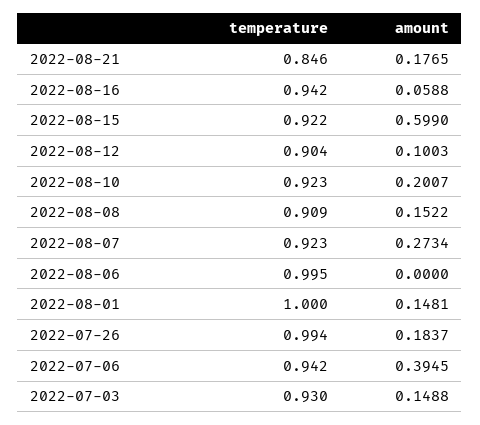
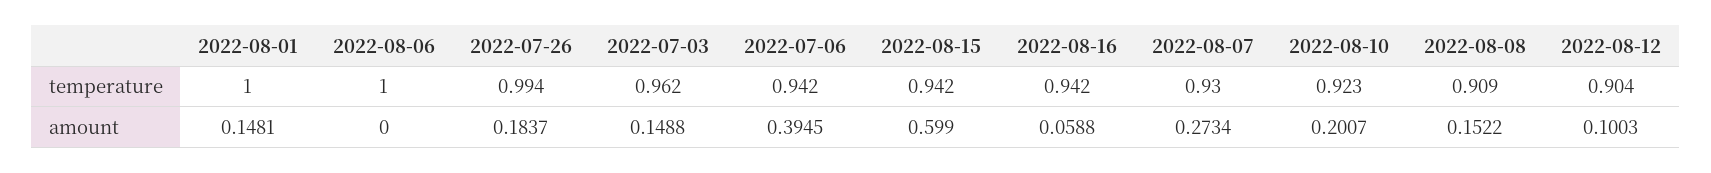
  {
    "temperature": {
-     "2022-08-21": 0.846,
      "2022-08-16": 0.942,
-     "2022-08-15": 0.922,
+     "2022-08-15": 0.942,
      "2022-08-12": 0.904,
      "2022-08-10": 0.923,
      "2022-08-08": 0.909,
-     "2022-08-07": 0.923,
+     "2022-08-07": 0.93,
-     "2022-08-06": 0.995,
+     "2022-08-06": 1,
      "2022-08-01": 1,
      "2022-07-26": 0.994,
      "2022-07-06": 0.942,
-     "2022-07-03": 0.93
+     "2022-07-03": 0.962
    },
    "amount": {
-     "2022-08-21": 0.1765,
      "2022-08-16": 0.0588,
      "2022-08-15": 0.599,
      "2022-08-12": 0.1003,
      "2022-08-10": 0.2007,
      "2022-08-08": 0.1522,
      "2022-08-07": 0.2734,
      "2022-08-06": 0,
      "2022-08-01": 0.1481,
      "2022-07-26": 0.1837,
      "2022-07-06": 0.3945,
      "2022-07-03": 0.1488
    }
  }

